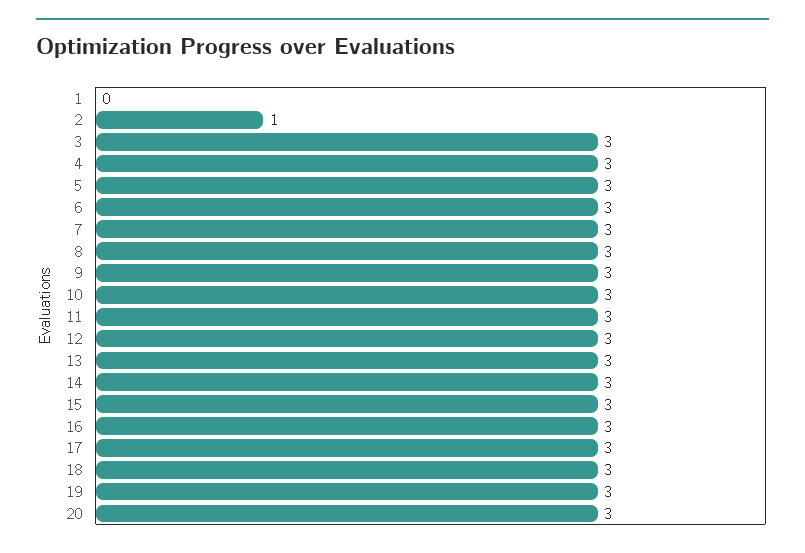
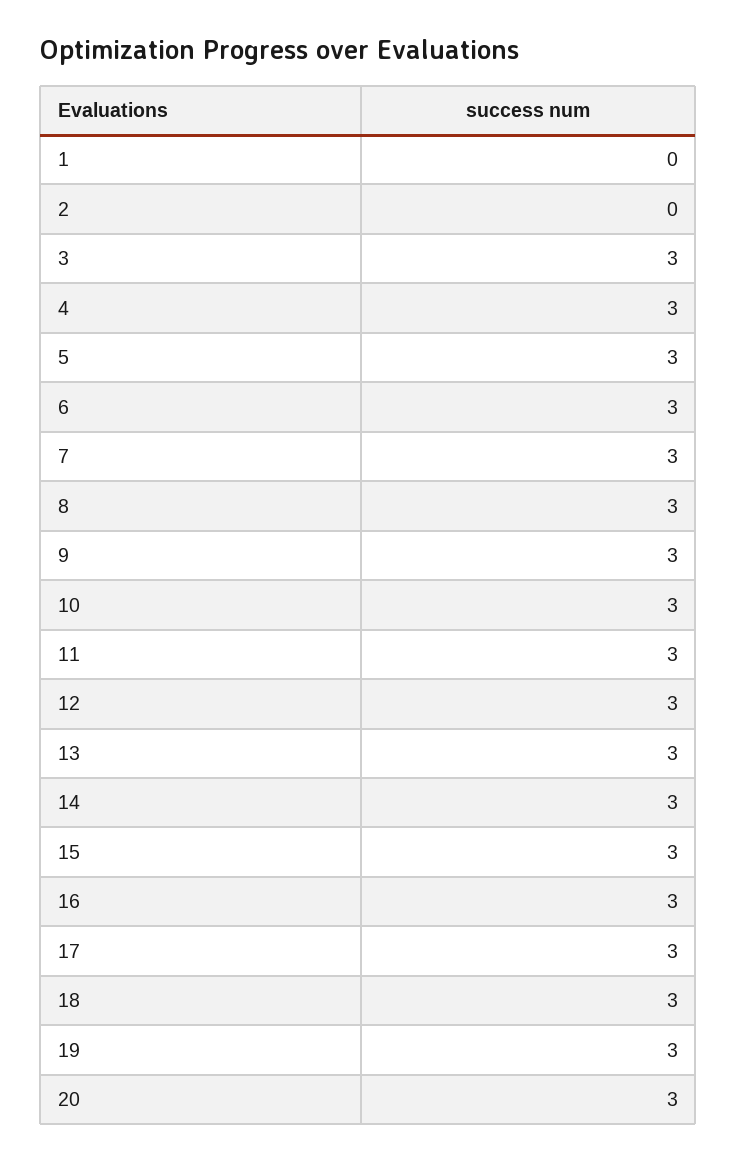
  {
    "1": 0,
-   "2": 1,
+   "2": 0,
    "3": 3,
    "4": 3,
    "5": 3,
    "6": 3,
    "7": 3,
    "8": 3,
    "9": 3,
    "10": 3,
    "11": 3,
    "12": 3,
    "13": 3,
    "14": 3,
    "15": 3,
    "16": 3,
    "17": 3,
    "18": 3,
    "19": 3,
    "20": 3
  }

